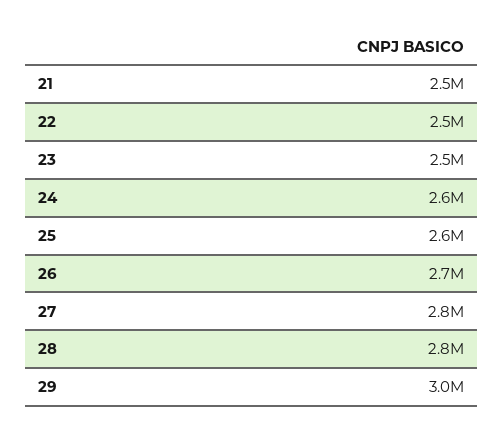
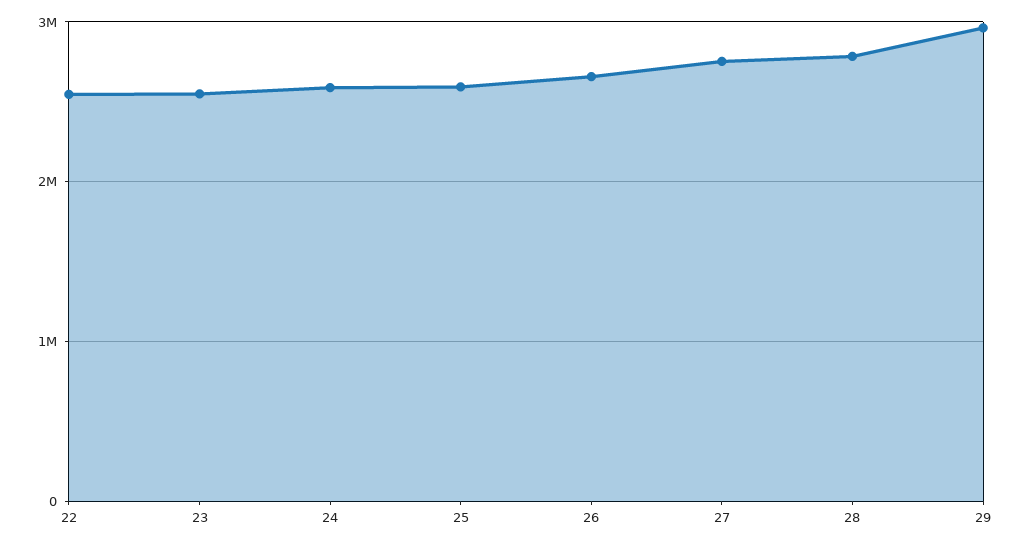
  {
-   "21": 2500000,
    "22": 2500000,
    "23": 2500000,
    "24": 2600000,
    "25": 2600000,
    "26": 2700000,
    "27": 2800000,
    "28": 2800000,
    "29": 3000000
  }

